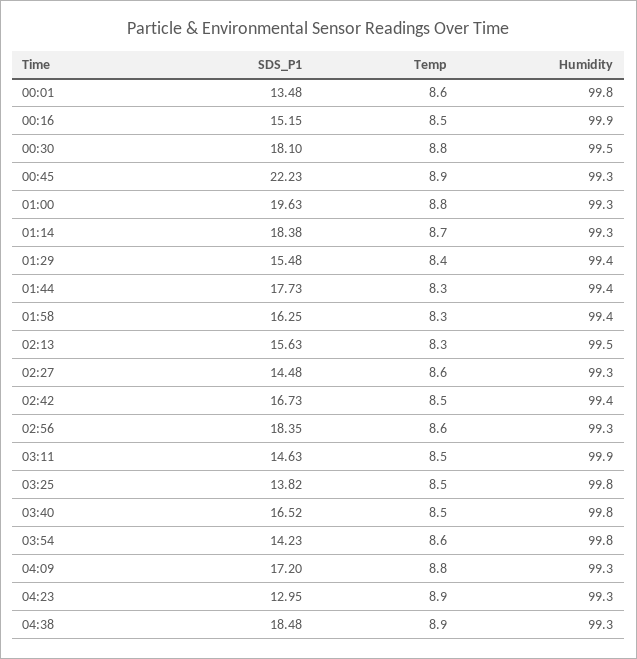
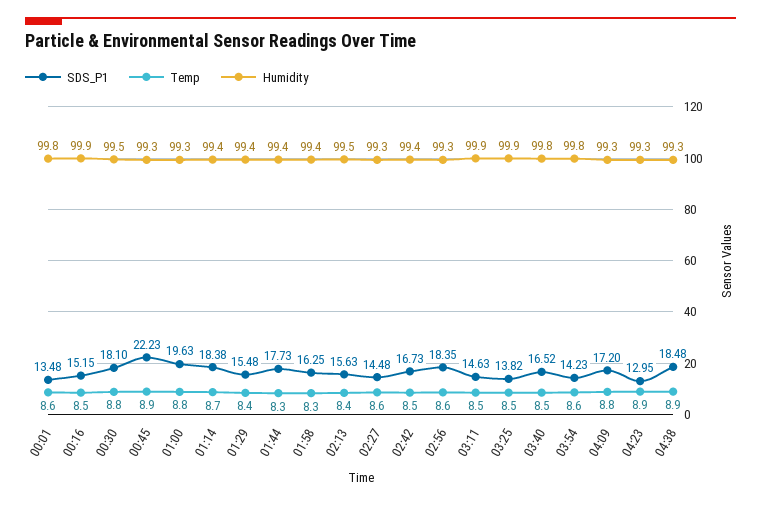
  {
    "SDS_P1": {
      "00:01": 13.48,
      "00:16": 15.15,
      "00:30": 18.1,
      "00:45": 22.23,
      "01:00": 19.63,
      "01:14": 18.38,
      "01:29": 15.48,
      "01:44": 17.73,
      "01:58": 16.25,
      "02:13": 15.63,
      "02:27": 14.48,
      "02:42": 16.73,
      "02:56": 18.35,
      "03:11": 14.63,
      "03:25": 13.82,
      "03:40": 16.52,
      "03:54": 14.23,
      "04:09": 17.2,
      "04:23": 12.95,
      "04:38": 18.48
    },
    "Temp": {
      "00:01": 8.6,
      "00:16": 8.5,
      "00:30": 8.8,
      "00:45": 8.9,
      "01:00": 8.8,
      "01:14": 8.7,
      "01:29": 8.4,
      "01:44": 8.3,
      "01:58": 8.3,
-     "02:13": 8.3,
+     "02:13": 8.4,
      "02:27": 8.6,
      "02:42": 8.5,
      "02:56": 8.6,
      "03:11": 8.5,
      "03:25": 8.5,
      "03:40": 8.5,
      "03:54": 8.6,
      "04:09": 8.8,
      "04:23": 8.9,
      "04:38": 8.9
    },
    "Humidity": {
      "00:01": 99.8,
      "00:16": 99.9,
      "00:30": 99.5,
      "00:45": 99.3,
      "01:00": 99.3,
-     "01:14": 99.3,
+     "01:14": 99.4,
      "01:29": 99.4,
      "01:44": 99.4,
      "01:58": 99.4,
      "02:13": 99.5,
      "02:27": 99.3,
      "02:42": 99.4,
      "02:56": 99.3,
      "03:11": 99.9,
-     "03:25": 99.8,
+     "03:25": 99.9,
      "03:40": 99.8,
      "03:54": 99.8,
      "04:09": 99.3,
      "04:23": 99.3,
      "04:38": 99.3
    }
  }

